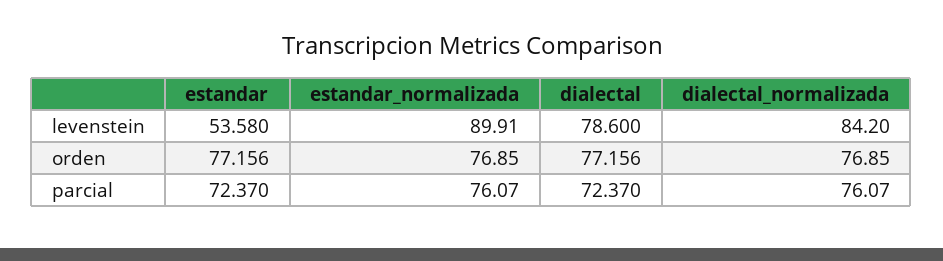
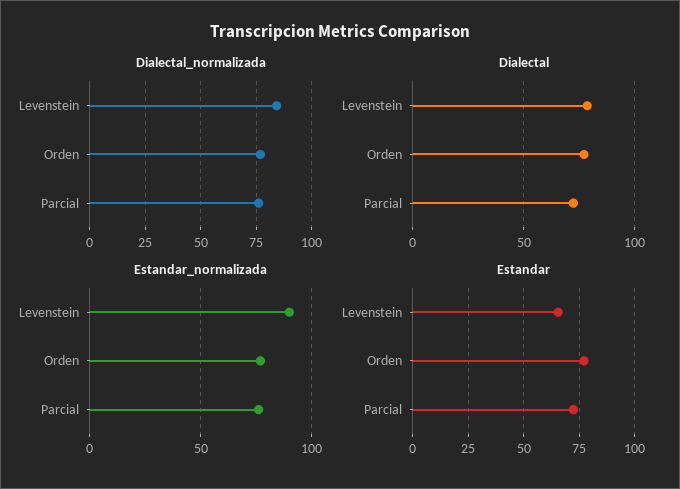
  {
    "estandar": {
-     "levenstein": 53.58,
+     "levenstein": 65,
      "orden": 77.156,
      "parcial": 72.37
    },
    "estandar_normalizada": {
      "levenstein": 89.91,
      "orden": 76.85,
      "parcial": 76.07
    },
    "dialectal": {
      "levenstein": 78.6,
      "orden": 77.156,
      "parcial": 72.37
    },
    "dialectal_normalizada": {
      "levenstein": 84.2,
      "orden": 76.85,
      "parcial": 76.07
    }
  }

